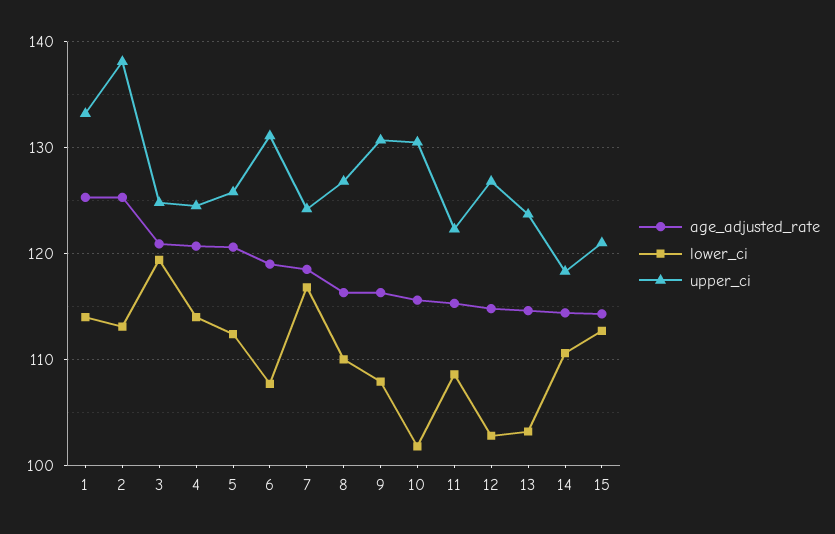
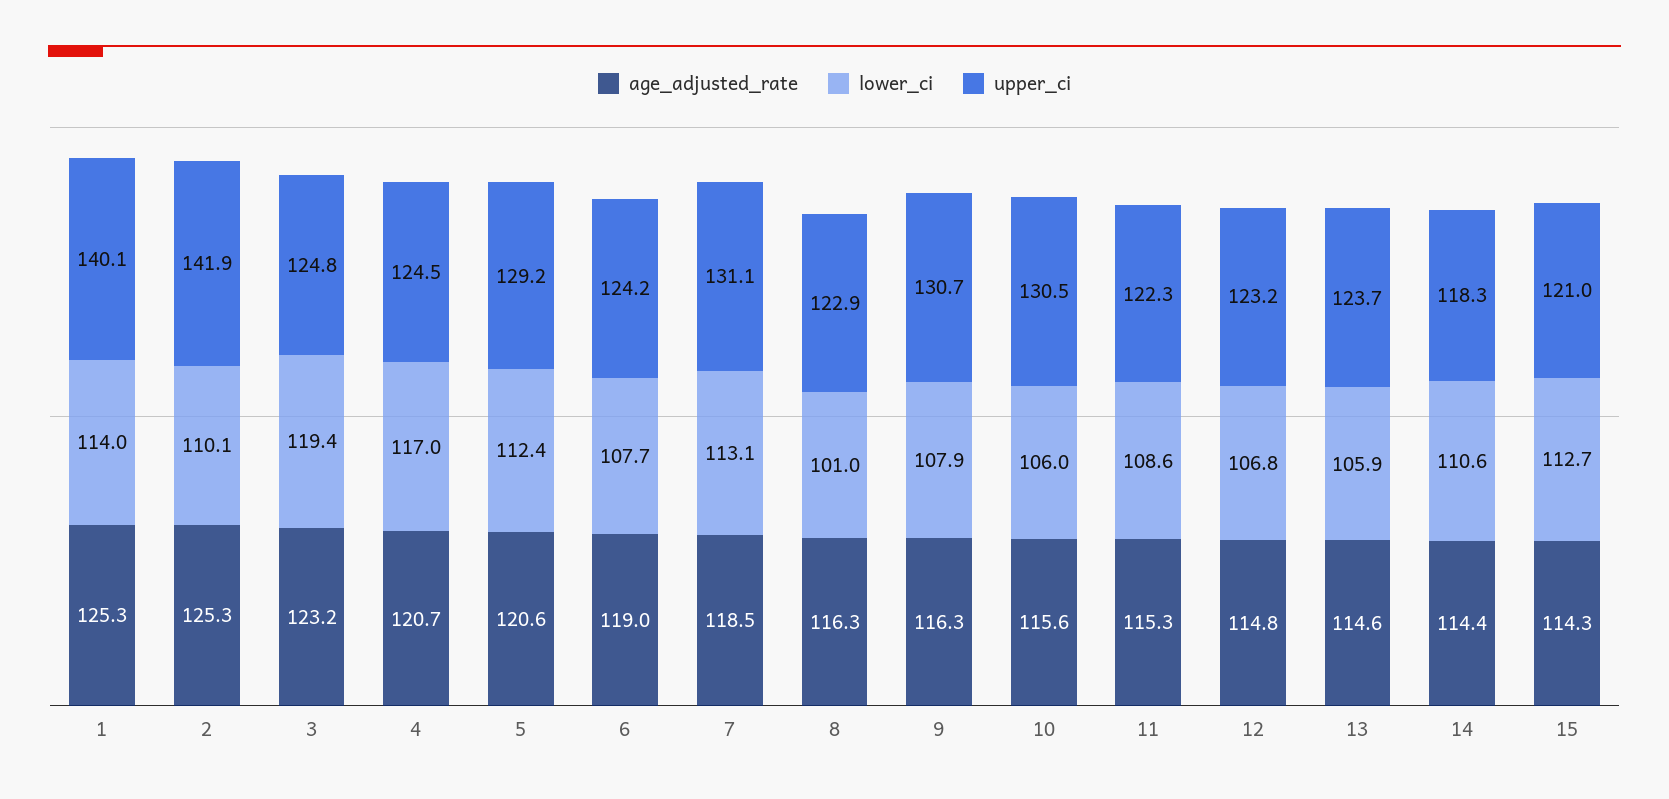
  {
    "age_adjusted_rate": {
      "1": 125.3,
      "2": 125.3,
-     "3": 121,
+     "3": 123.2,
      "4": 120.7,
      "5": 120.6,
      "6": 119,
      "7": 118.5,
      "8": 116.3,
      "9": 116.3,
      "10": 115.6,
      "11": 115.3,
      "12": 114.8,
      "13": 114.6,
      "14": 114.4,
      "15": 114.3
    },
    "lower_ci": {
      "1": 114,
-     "2": 113,
+     "2": 110.1,
      "3": 119.4,
-     "4": 114,
+     "4": 117,
      "5": 112.4,
      "6": 107.7,
-     "7": 117,
+     "7": 113.1,
-     "8": 110,
+     "8": 101,
      "9": 107.9,
-     "10": 102,
+     "10": 106,
      "11": 108.6,
-     "12": 103,
+     "12": 106.8,
-     "13": 103,
+     "13": 105.9,
      "14": 110.6,
      "15": 112.7
    },
    "upper_ci": {
-     "1": 133,
+     "1": 140.1,
-     "2": 138,
+     "2": 141.9,
      "3": 124.8,
      "4": 124.5,
-     "5": 126,
+     "5": 129.2,
-     "6": 131,
+     "6": 124.2,
-     "7": 124,
+     "7": 131.1,
-     "8": 127,
+     "8": 122.9,
      "9": 130.7,
      "10": 130.5,
      "11": 122.3,
-     "12": 127,
+     "12": 123.2,
      "13": 123.7,
      "14": 118.3,
      "15": 121
    }
  }

